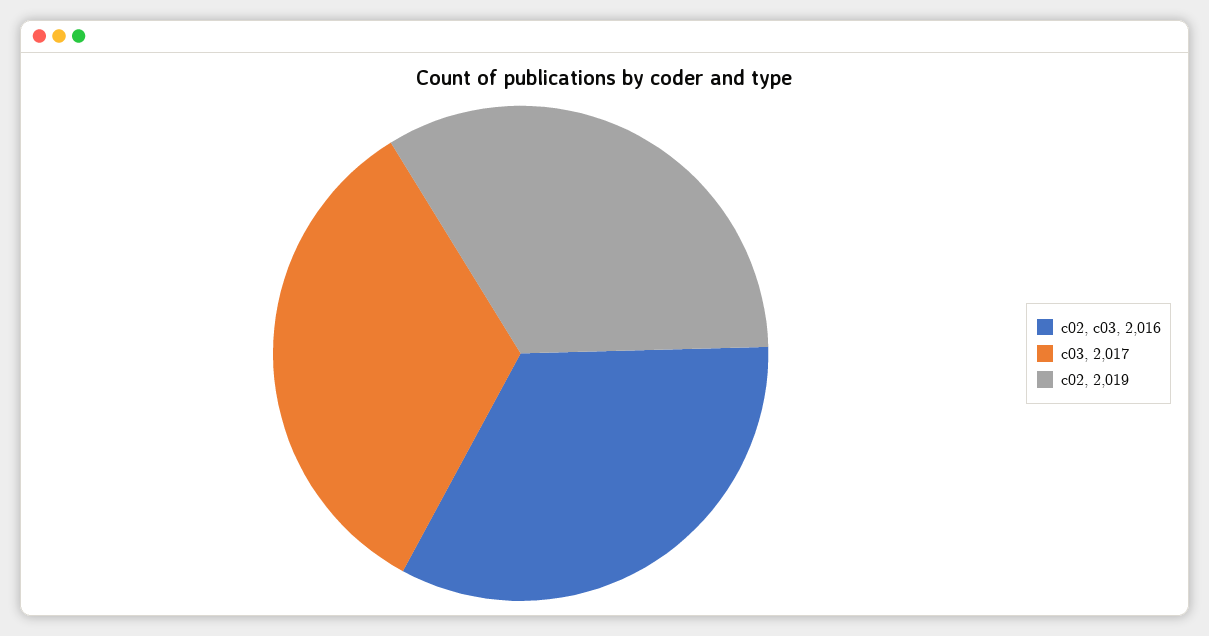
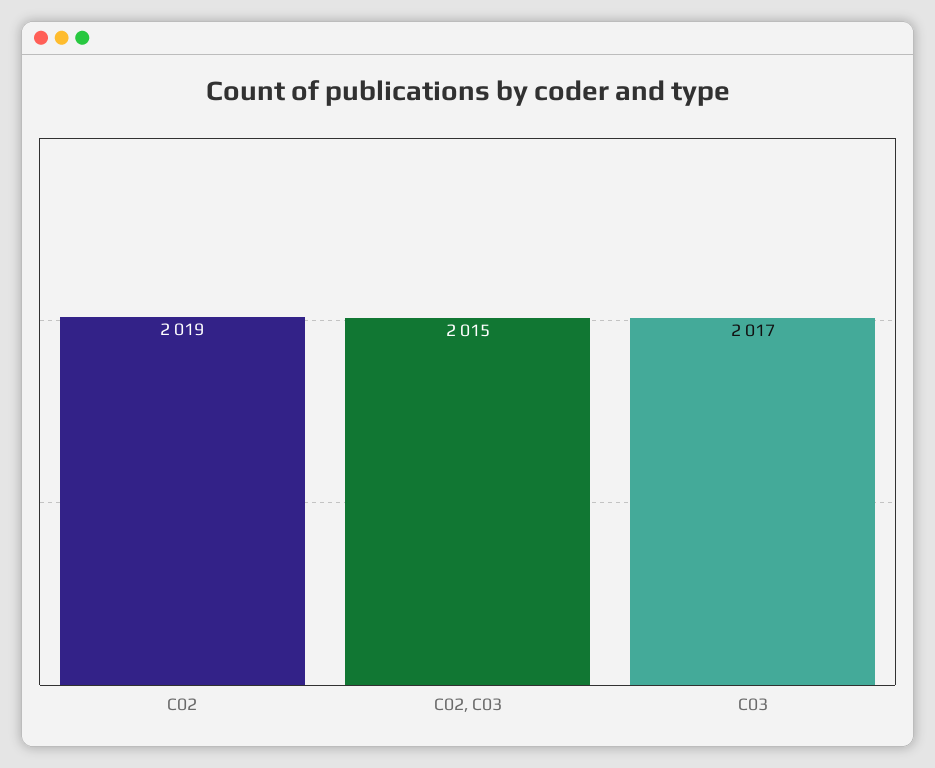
  {
-   "c02, c03": 2016,
+   "c02, c03": 2015,
    "c03": 2017,
    "c02": 2019
  }

